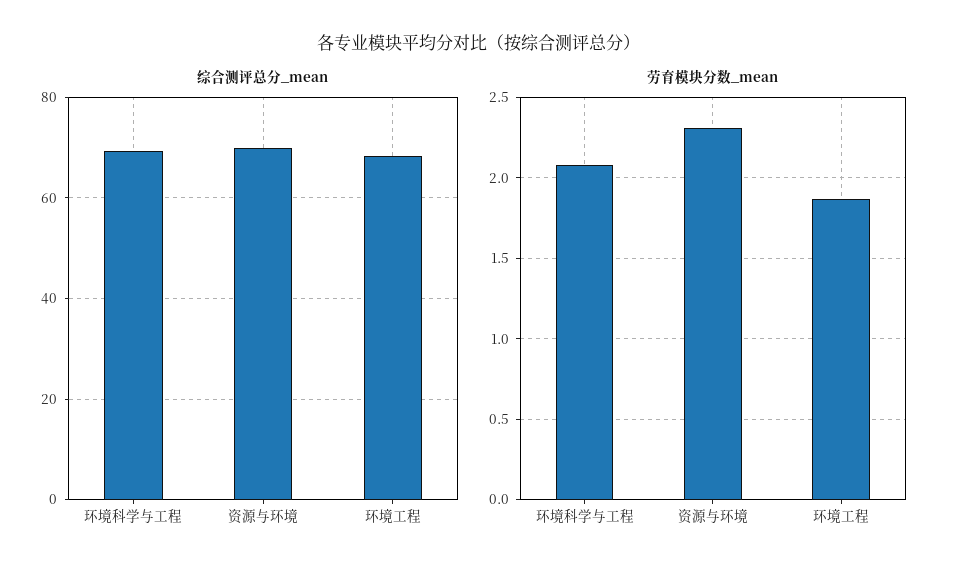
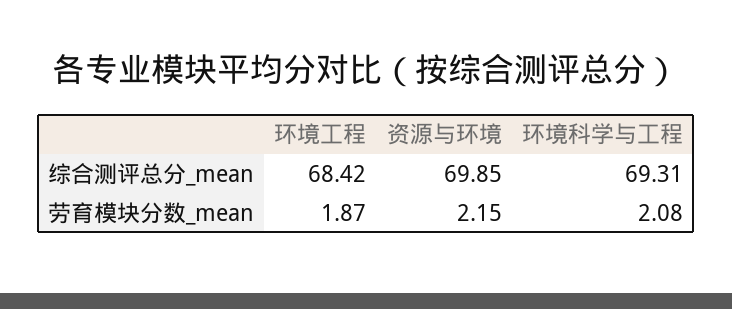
  {
    "综合测评总分_mean": {
      "环境科学与工程": 69.31,
      "资源与环境": 69.85,
      "环境工程": 68.42
    },
    "劳育模块分数_mean": {
      "环境科学与工程": 2.08,
-     "资源与环境": 2.3,
+     "资源与环境": 2.15,
      "环境工程": 1.87
    }
  }

